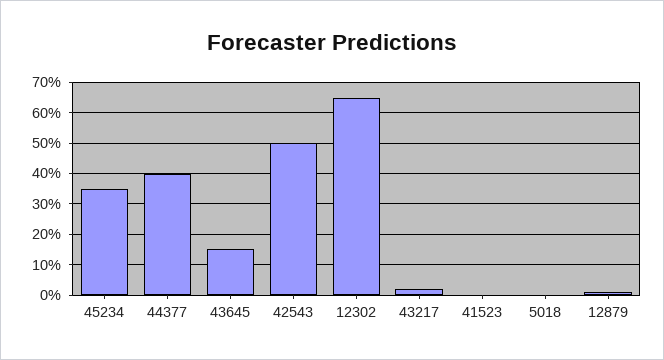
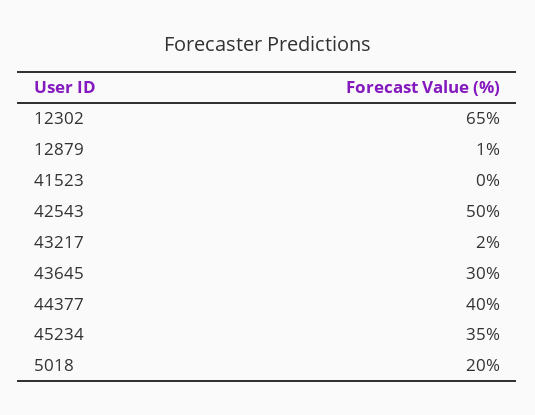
  {
    "45234": 35,
    "44377": 40,
-   "43645": 15,
+   "43645": 30,
    "42543": 50,
    "12302": 65,
    "43217": 2,
    "41523": 0,
-   "5018": 0,
+   "5018": 20,
    "12879": 1
  }

